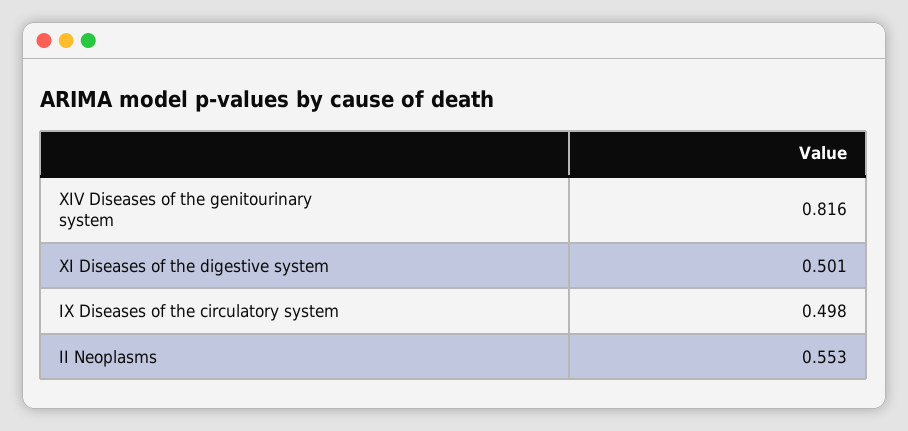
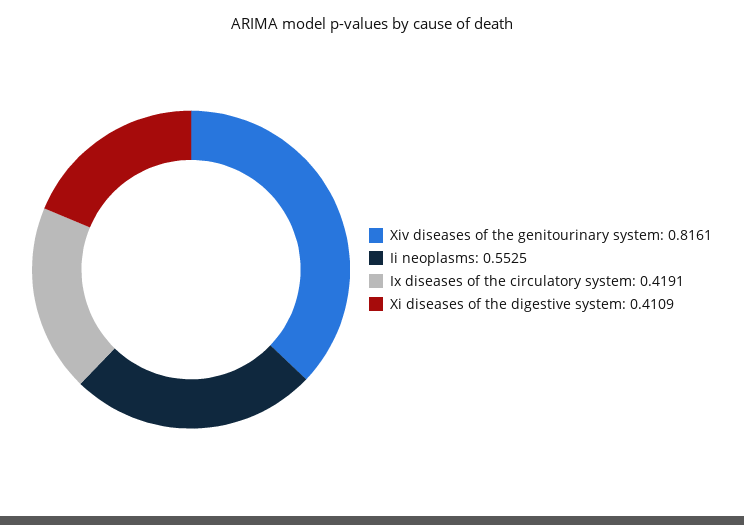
  {
    "XIV Diseases of the genitourinary system": 0.8161,
-   "XI Diseases of the digestive system": 0.501,
+   "XI Diseases of the digestive system": 0.4109,
-   "IX Diseases of the circulatory system": 0.498,
+   "IX Diseases of the circulatory system": 0.4191,
    "II Neoplasms": 0.5525
  }

